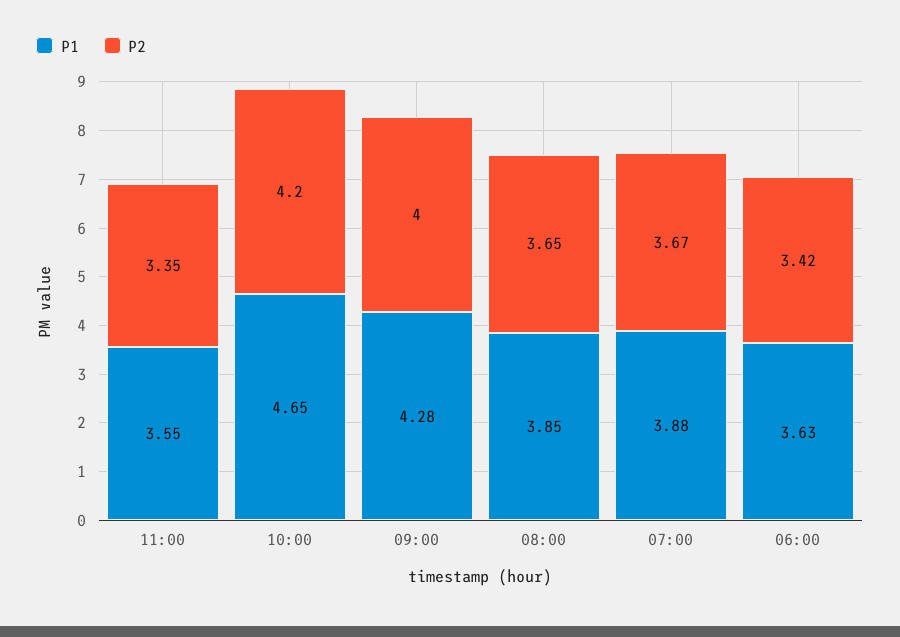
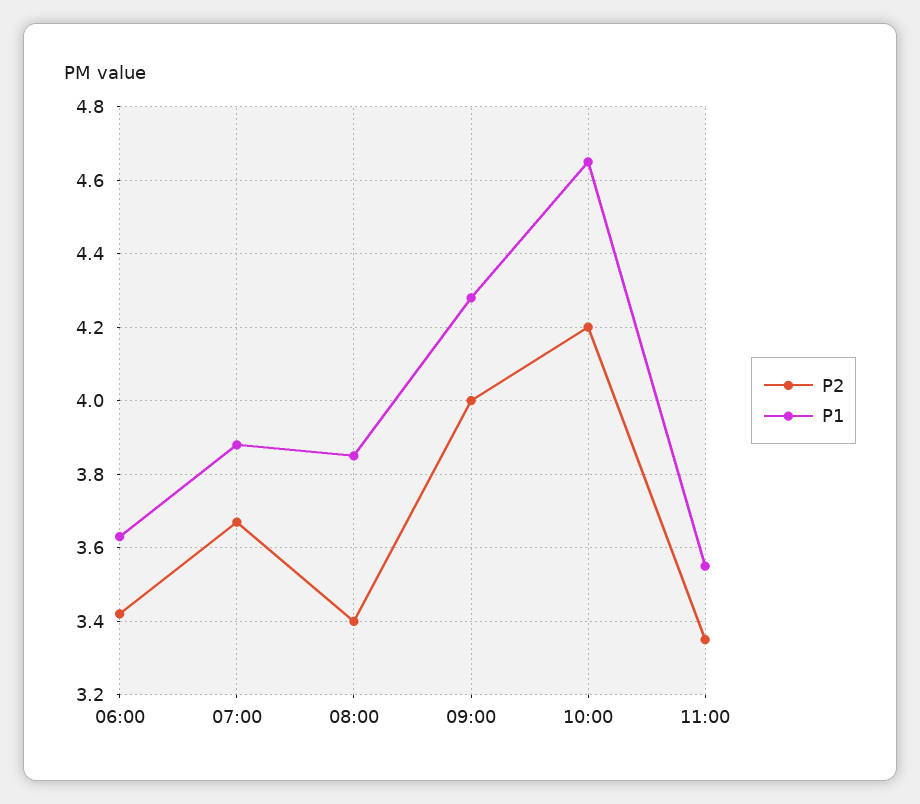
  {
    "P1": {
      "11:00": 3.55,
      "10:00": 4.65,
      "09:00": 4.28,
      "08:00": 3.85,
      "07:00": 3.88,
      "06:00": 3.63
    },
    "P2": {
      "11:00": 3.35,
      "10:00": 4.2,
      "09:00": 4,
-     "08:00": 3.65,
+     "08:00": 3.4,
      "07:00": 3.67,
      "06:00": 3.42
    }
  }

